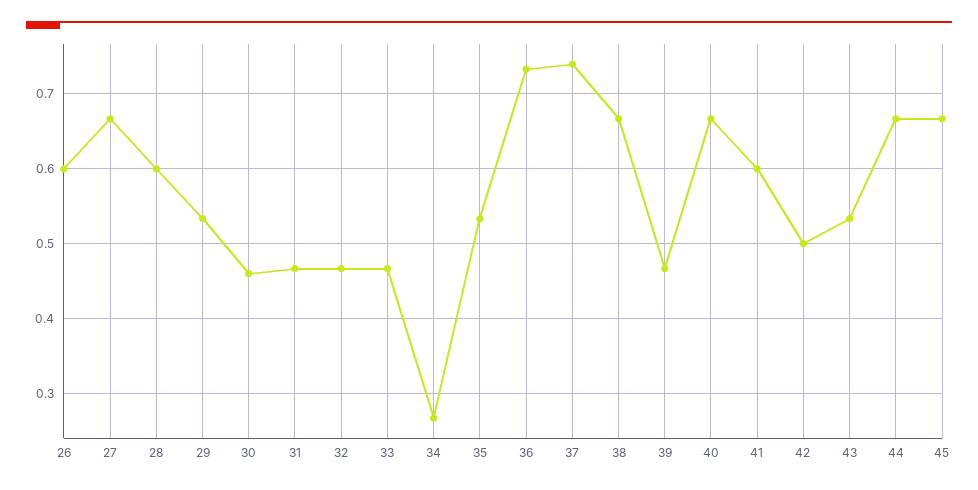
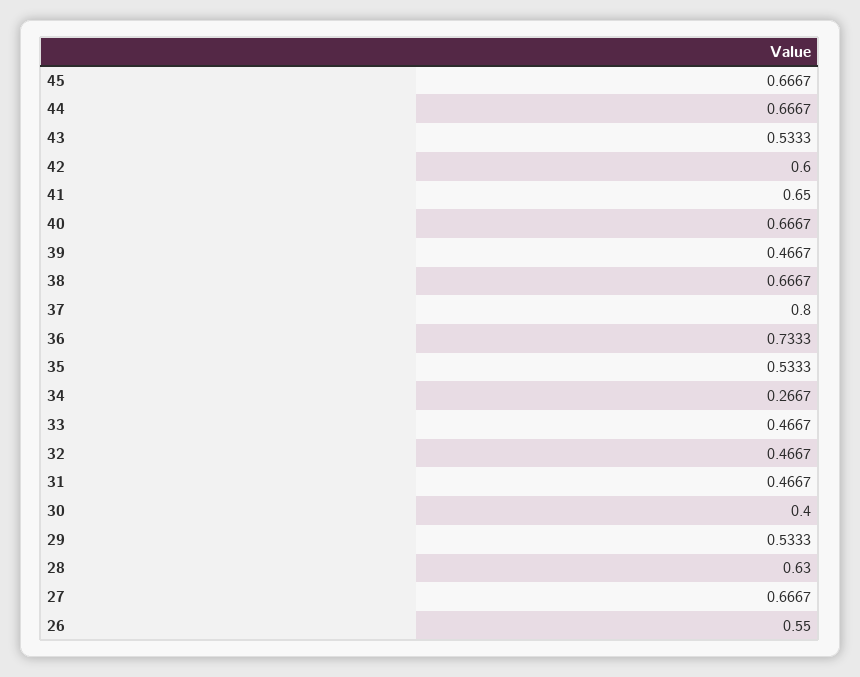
  {
-   "26": 0.6,
+   "26": 0.55,
    "27": 0.6667,
-   "28": 0.6,
+   "28": 0.63,
    "29": 0.5333,
-   "30": 0.46,
+   "30": 0.4,
    "31": 0.4667,
    "32": 0.4667,
    "33": 0.4667,
    "34": 0.2667,
    "35": 0.5333,
    "36": 0.7333,
-   "37": 0.74,
+   "37": 0.8,
    "38": 0.6667,
    "39": 0.4667,
    "40": 0.6667,
-   "41": 0.6,
+   "41": 0.65,
-   "42": 0.5,
+   "42": 0.6,
    "43": 0.5333,
    "44": 0.6667,
    "45": 0.6667
  }

